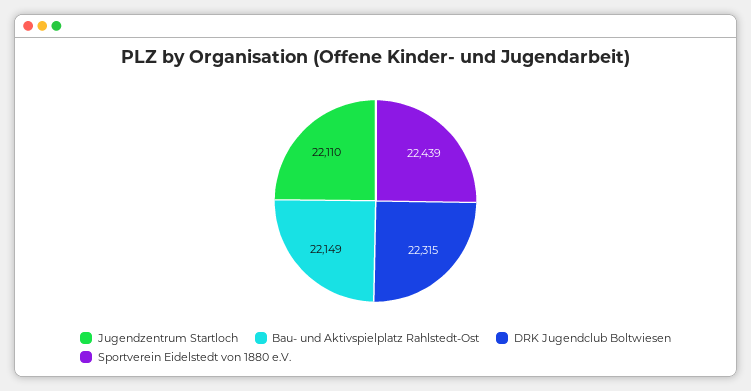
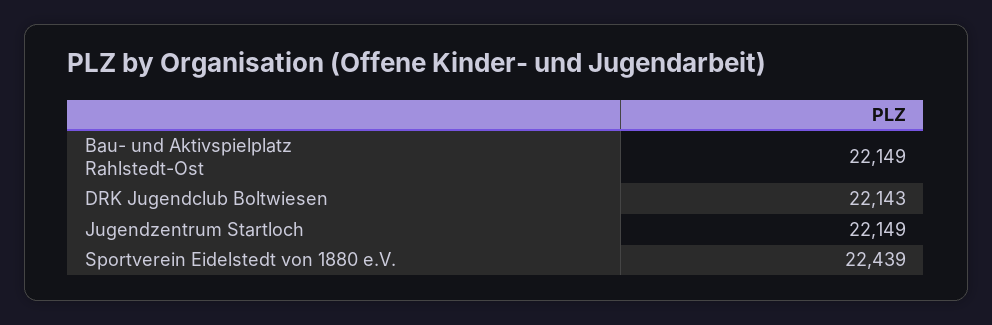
  {
-   "Jugendzentrum Startloch": 22110,
+   "Jugendzentrum Startloch": 22149,
    "Bau- und Aktivspielplatz Rahlstedt-Ost": 22149,
-   "DRK Jugendclub Boltwiesen": 22315,
+   "DRK Jugendclub Boltwiesen": 22143,
    "Sportverein Eidelstedt von 1880 e.V.": 22439
  }

